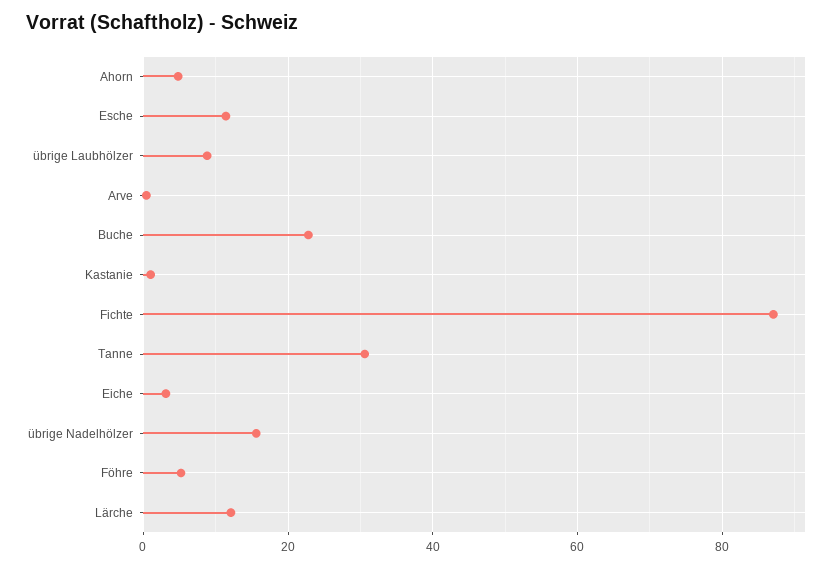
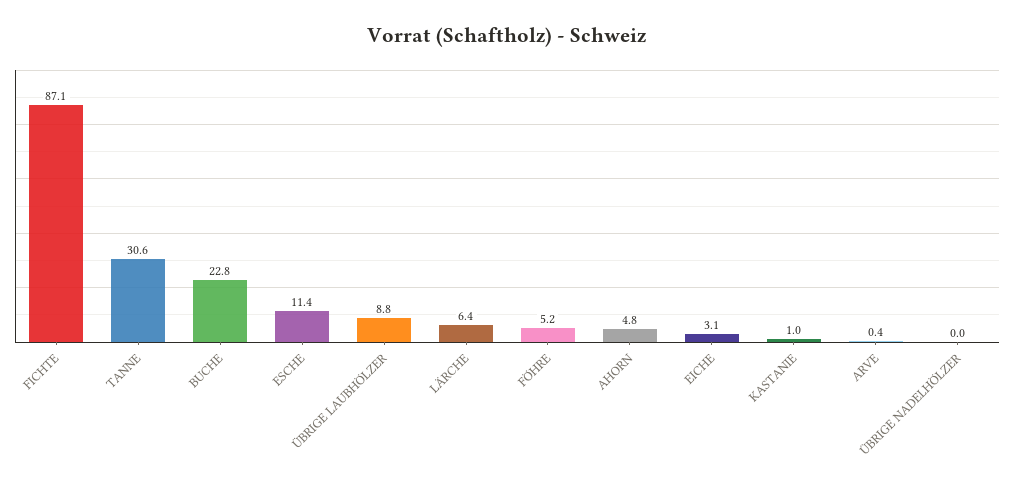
  {
    "Ahorn": 4.8,
    "Esche": 11.4,
    "übrige Laubhölzer": 8.8,
    "Arve": 0.4,
    "Buche": 22.8,
    "Kastanie": 1,
    "Fichte": 87.1,
    "Tanne": 30.6,
    "Eiche": 3.1,
-   "übrige Nadelhölzer": 16,
+   "übrige Nadelhölzer": 0,
    "Föhre": 5.2,
-   "Lärche": 12
+   "Lärche": 6.4
  }

